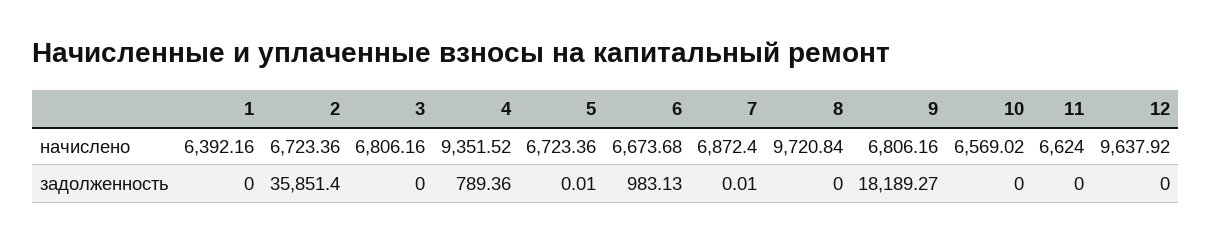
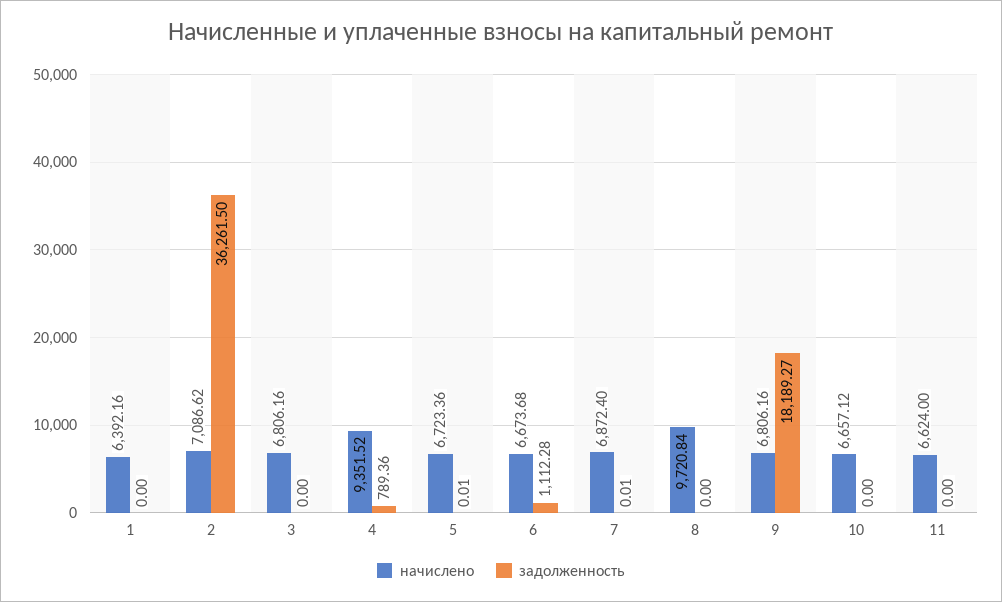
  {
    "начислено": {
      "1": 6392.16,
-     "2": 6723.36,
+     "2": 7086.62,
      "3": 6806.16,
      "4": 9351.52,
      "5": 6723.36,
      "6": 6673.68,
      "7": 6872.4,
      "8": 9720.84,
      "9": 6806.16,
-     "10": 6569.02,
+     "10": 6657.12,
-     "11": 6624,
+     "11": 6624
-     "12": 9637.92
    },
    "задолженность": {
      "1": 0,
-     "2": 35851.4,
+     "2": 36261.5,
      "3": 0,
      "4": 789.36,
      "5": 0.01,
-     "6": 983.13,
+     "6": 1112.28,
      "7": 0.01,
      "8": 0,
      "9": 18189.27,
      "10": 0,
-     "11": 0,
+     "11": 0
-     "12": 0
    }
  }

